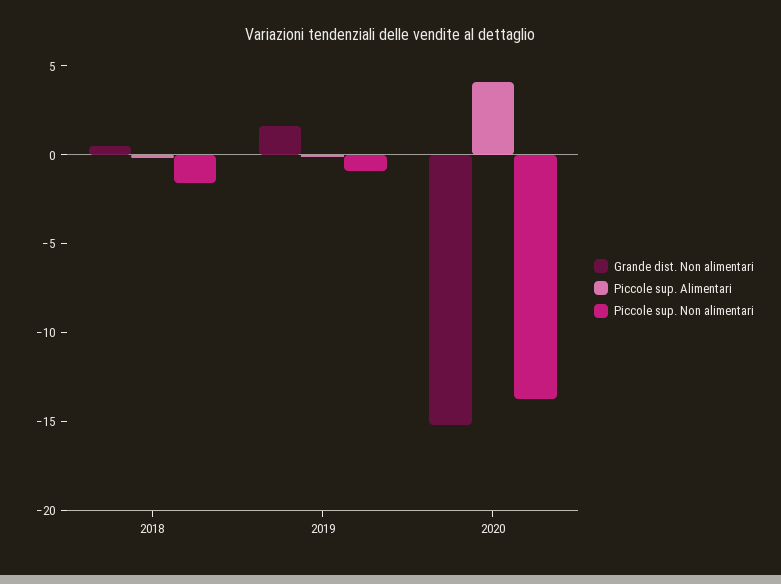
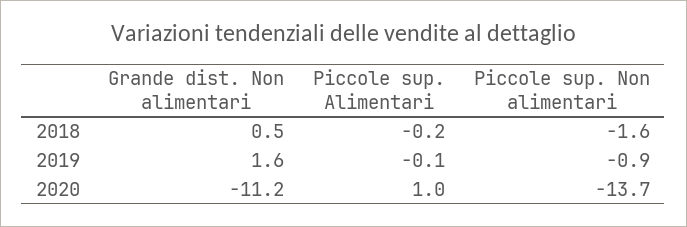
  {
    "Grande dist. Non alimentari": {
      "2018": 0.5,
      "2019": 1.6,
-     "2020": -15
+     "2020": -11.2
    },
    "Piccole sup. Alimentari": {
      "2018": -0.2,
      "2019": -0.1,
-     "2020": 4
+     "2020": 1
    },
    "Piccole sup. Non alimentari": {
      "2018": -1.6,
      "2019": -0.9,
      "2020": -13.7
    }
  }

